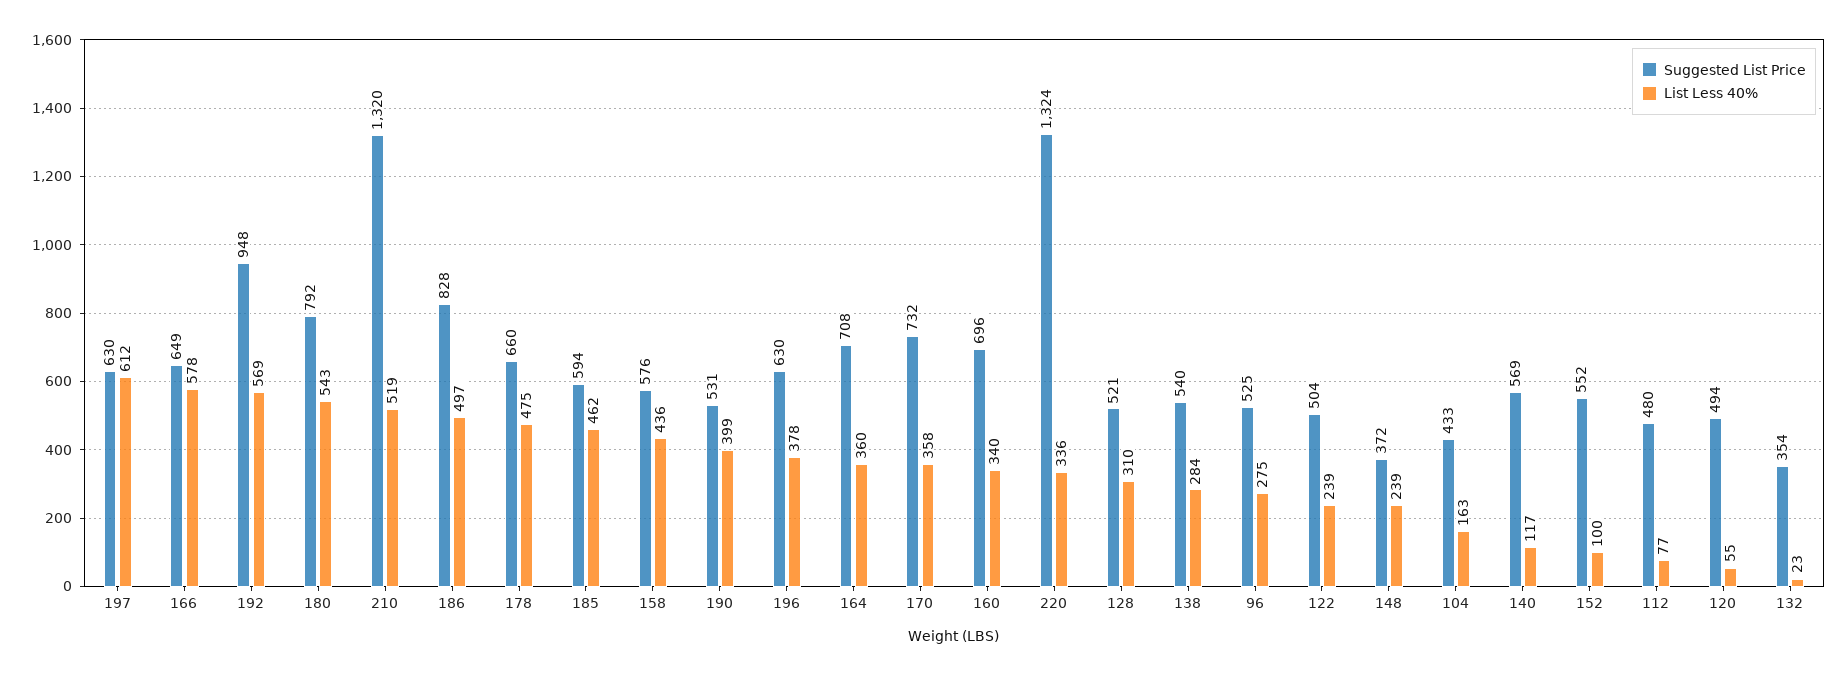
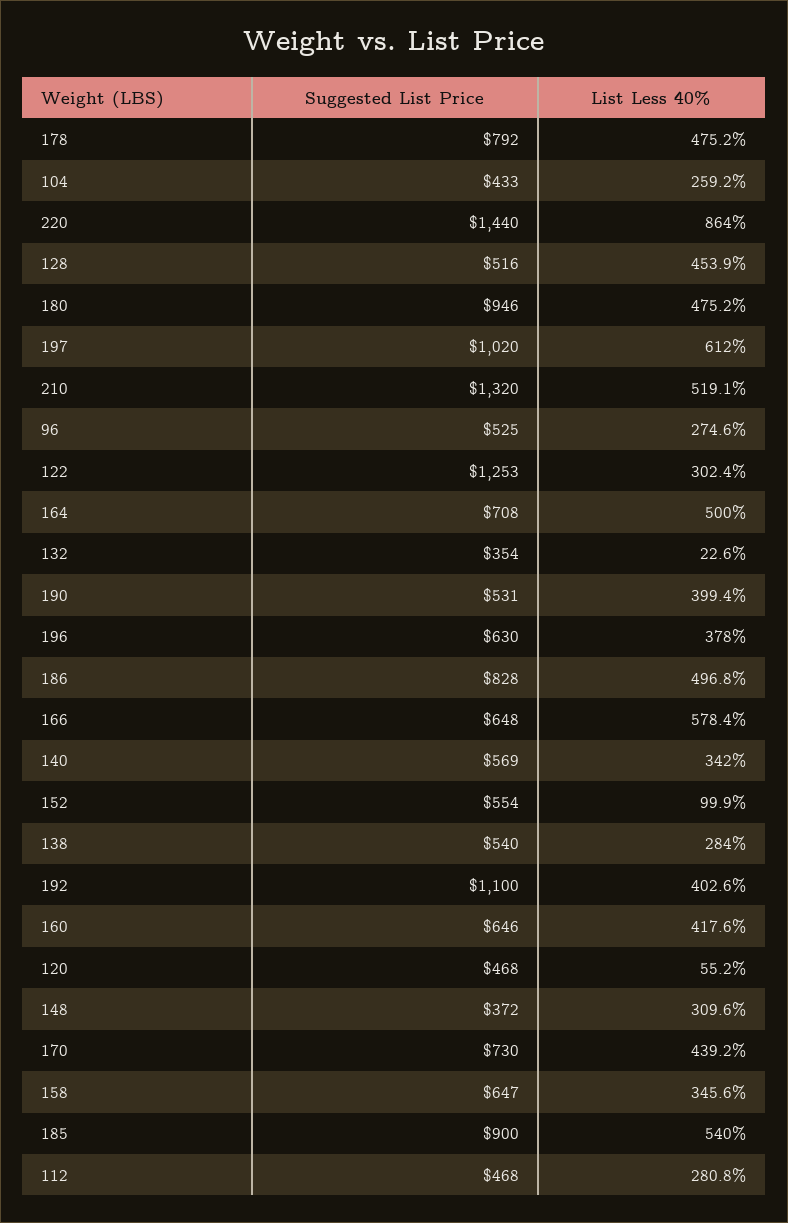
  {
    "Suggested List Price": {
-     "197": 630,
+     "197": 1020,
-     "166": 649,
+     "166": 648,
-     "192": 948,
+     "192": 1100,
-     "180": 792,
+     "180": 946,
      "210": 1320,
      "186": 828,
-     "178": 660,
+     "178": 792,
-     "185": 594,
+     "185": 900,
-     "158": 576,
+     "158": 647,
      "190": 531,
      "196": 630,
      "164": 708,
-     "170": 732,
+     "170": 730,
-     "160": 696,
+     "160": 646,
-     "220": 1324,
+     "220": 1440,
-     "128": 521,
+     "128": 516,
      "138": 540,
      "96": 525,
-     "122": 504,
+     "122": 1253,
      "148": 372,
      "104": 433,
      "140": 569,
-     "152": 552,
+     "152": 554,
-     "112": 480,
+     "112": 468,
-     "120": 494,
+     "120": 468,
      "132": 354
    },
    "List Less 40%": {
      "197": 612,
      "166": 578.4,
-     "192": 569,
+     "192": 402.6,
-     "180": 543,
+     "180": 475.2,
      "210": 519.1,
      "186": 496.8,
      "178": 475.2,
-     "185": 462,
+     "185": 540,
-     "158": 436,
+     "158": 345.6,
      "190": 399.4,
      "196": 378,
-     "164": 360,
+     "164": 500,
-     "170": 358,
+     "170": 439.2,
-     "160": 340,
+     "160": 417.6,
-     "220": 336,
+     "220": 864,
-     "128": 310,
+     "128": 453.9,
      "138": 284,
      "96": 274.6,
-     "122": 239,
+     "122": 302.4,
-     "148": 239,
+     "148": 309.6,
-     "104": 163,
+     "104": 259.2,
-     "140": 117,
+     "140": 342,
      "152": 99.9,
-     "112": 77,
+     "112": 280.8,
      "120": 55.2,
      "132": 22.6
    }
  }

